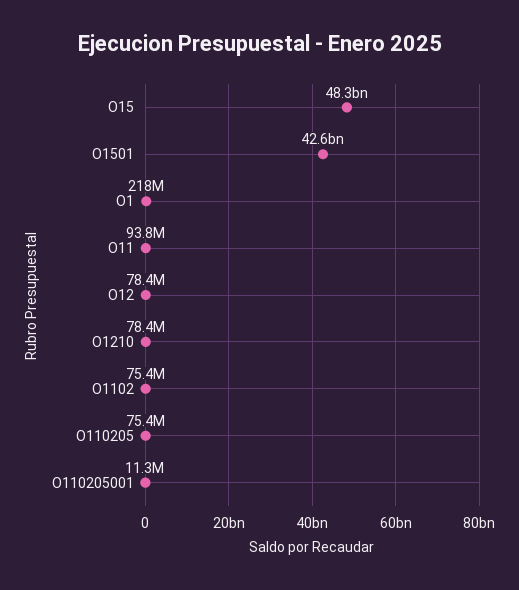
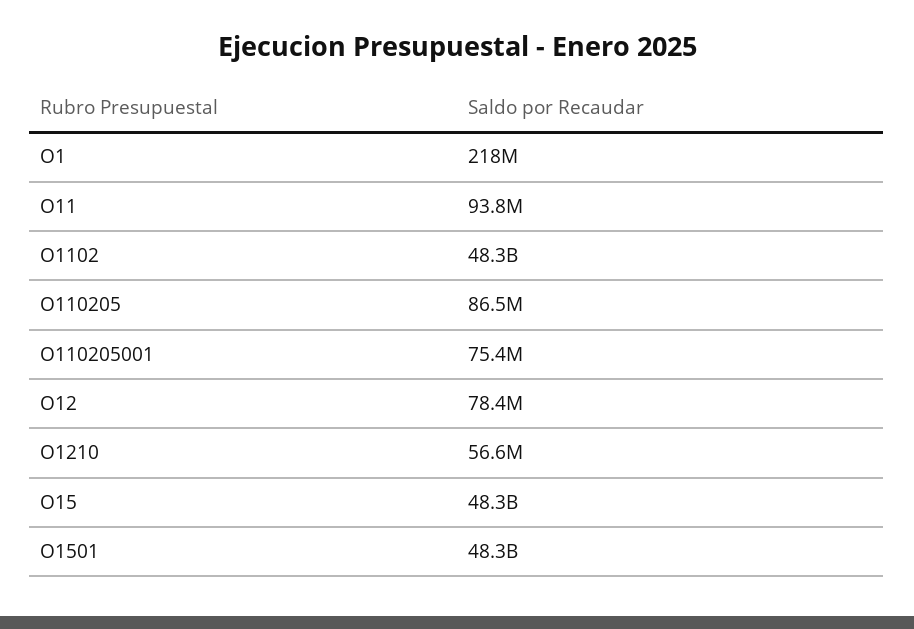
  {
    "O15": 48300000000,
-   "O1501": 42600000000,
+   "O1501": 48300000000,
    "O1": 218000000,
    "O11": 93800000,
    "O12": 78400000,
-   "O1210": 78400000,
+   "O1210": 56600000,
-   "O1102": 75400000,
+   "O1102": 48300000000,
-   "O110205": 75400000,
+   "O110205": 86500000,
-   "O110205001": 11300000
+   "O110205001": 75400000
  }

